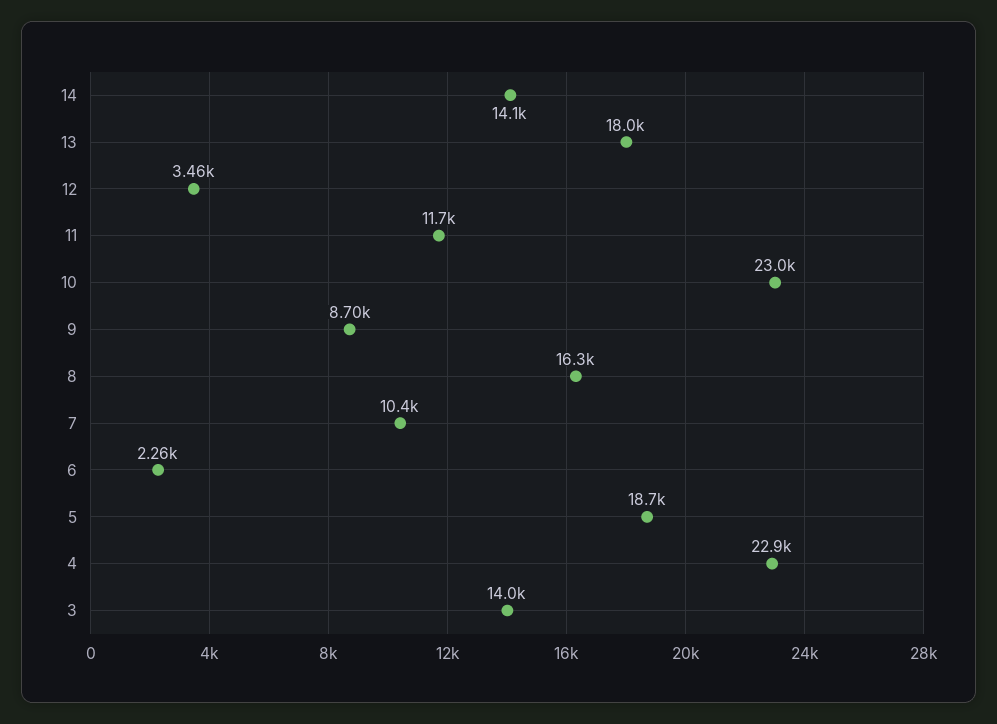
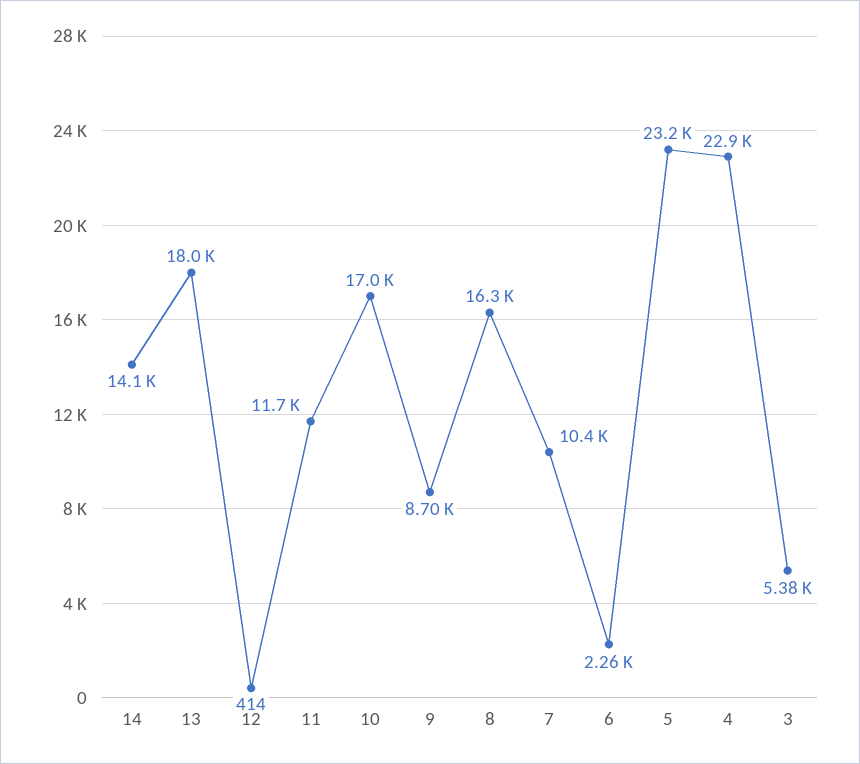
  {
    "14": 14100,
    "13": 18000,
-   "12": 3460,
+   "12": 414,
    "11": 11700,
-   "10": 23000,
+   "10": 17000,
    "9": 8700,
    "8": 16300,
    "7": 10400,
    "6": 2260,
-   "5": 18700,
+   "5": 23200,
    "4": 22900,
-   "3": 14000
+   "3": 5380
  }

